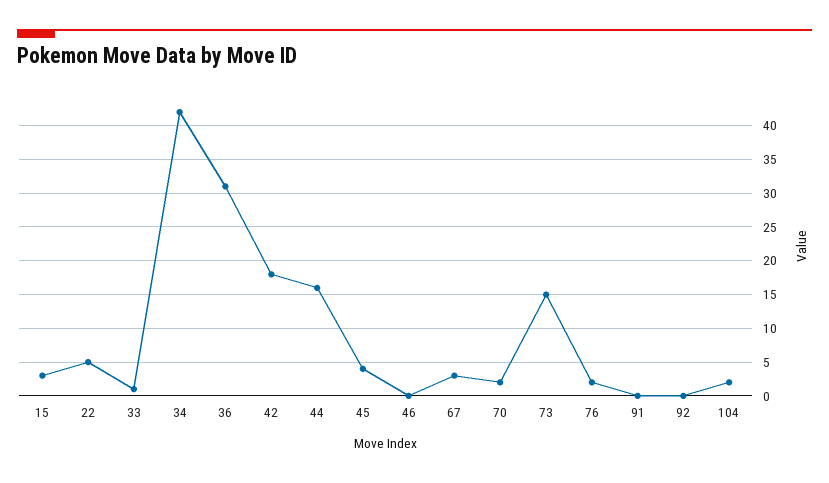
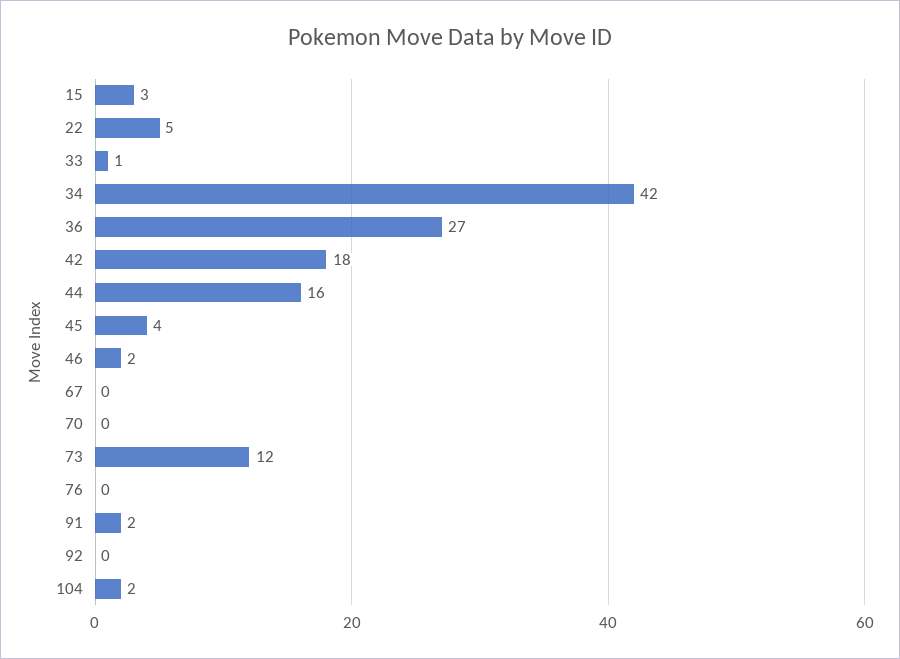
  {
    "15": 3,
    "22": 5,
    "33": 1,
    "34": 42,
-   "36": 31,
+   "36": 27,
    "42": 18,
    "44": 16,
    "45": 4,
-   "46": 0,
+   "46": 2,
-   "67": 3,
+   "67": 0,
-   "70": 2,
+   "70": 0,
-   "73": 15,
+   "73": 12,
-   "76": 2,
+   "76": 0,
-   "91": 0,
+   "91": 2,
    "92": 0,
    "104": 2
  }

